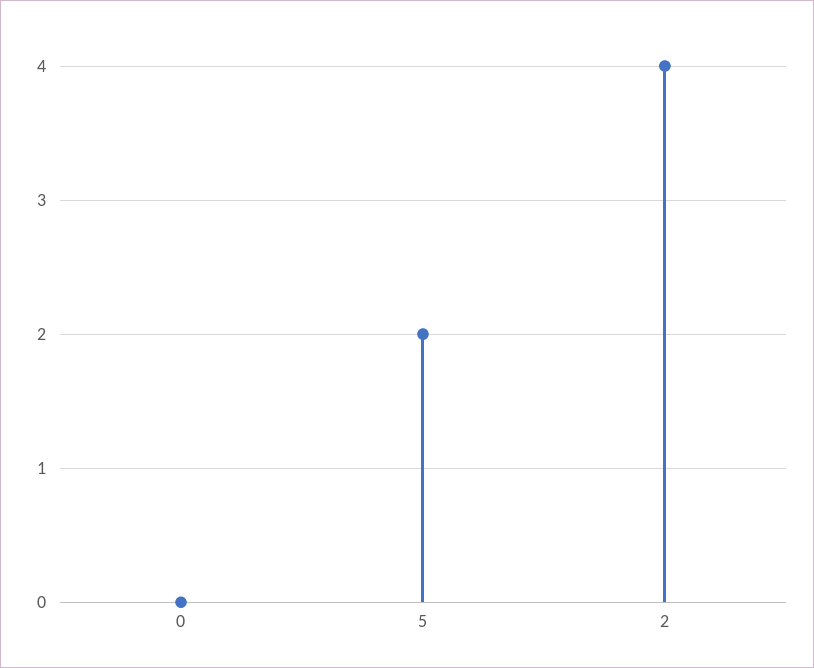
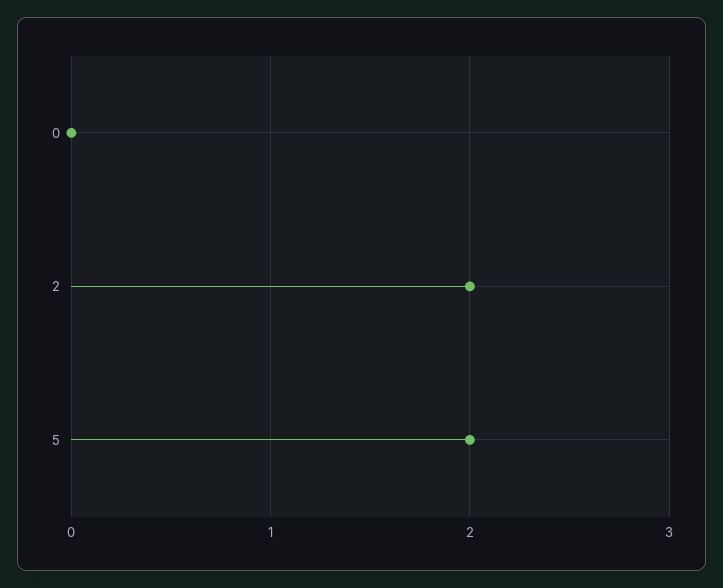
  {
    "0": 0,
    "5": 2,
-   "2": 4
+   "2": 2
  }

